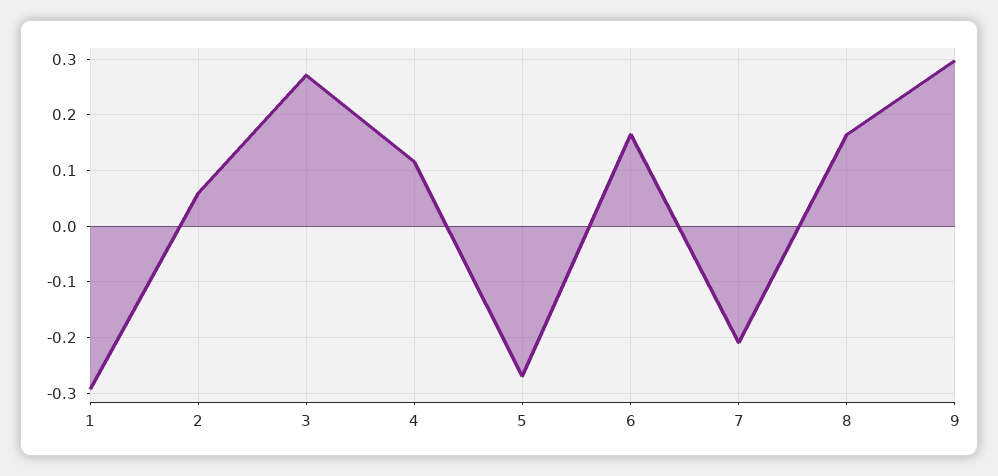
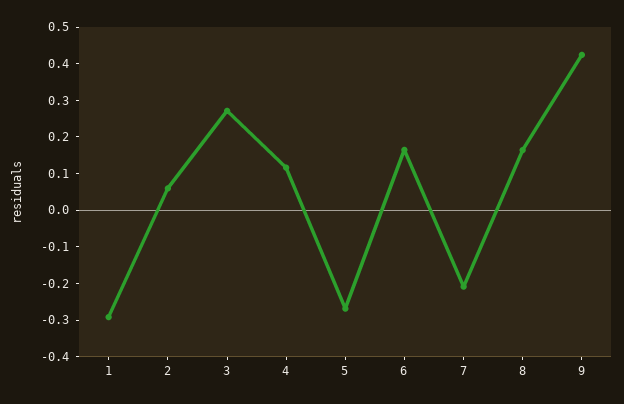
  {
    "1": -0.3,
    "2": 0.06,
    "3": 0.28,
    "4": 0.12,
    "5": -0.26,
    "6": 0.16,
    "7": -0.2,
    "8": 0.16,
-   "9": 0.3
+   "9": 0.425
  }

